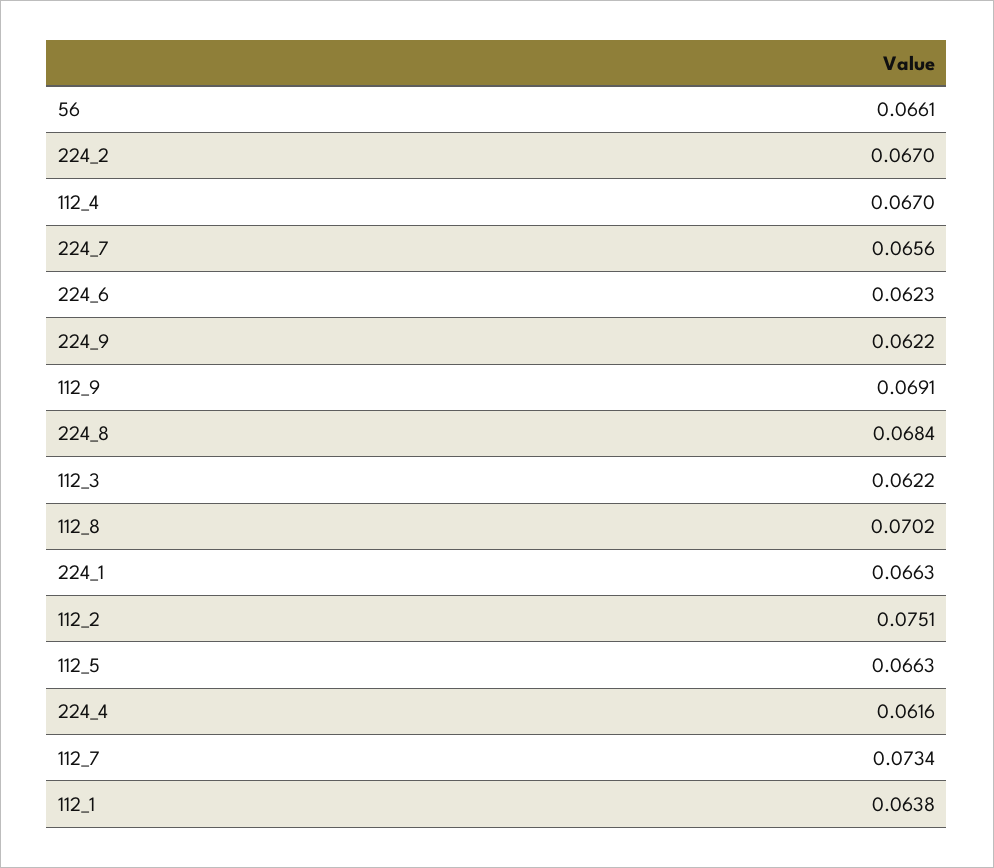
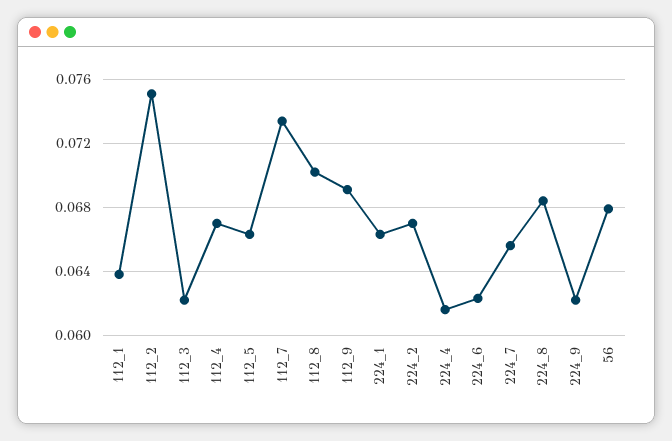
  {
-   "56": 0.0661,
+   "56": 0.068,
    "224_2": 0.067,
    "112_4": 0.067,
    "224_7": 0.0656,
    "224_6": 0.0623,
    "224_9": 0.0622,
    "112_9": 0.0691,
    "224_8": 0.0684,
    "112_3": 0.0622,
    "112_8": 0.0702,
    "224_1": 0.0663,
    "112_2": 0.0751,
    "112_5": 0.0663,
    "224_4": 0.0616,
    "112_7": 0.0734,
    "112_1": 0.0638
  }

